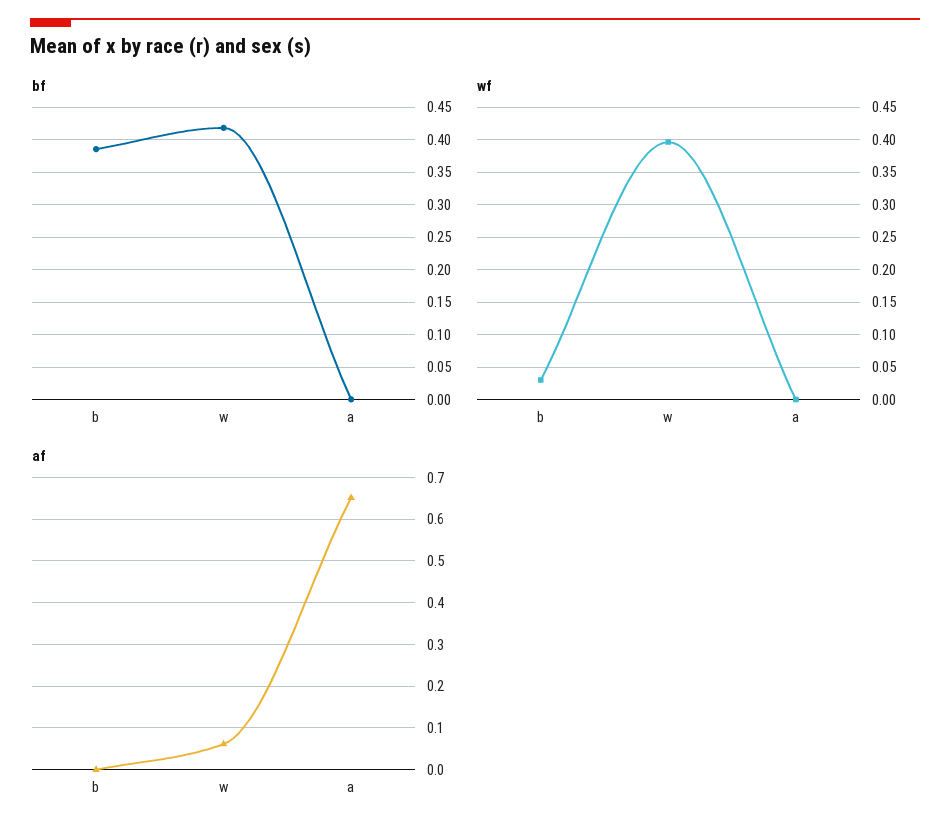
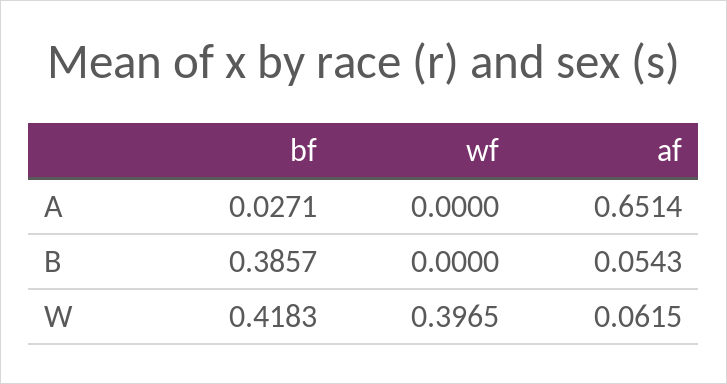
  {
    "bf": {
      "b": 0.3857,
      "w": 0.4183,
-     "a": 0
+     "a": 0.0271
    },
    "wf": {
-     "b": 0.03,
+     "b": 0,
      "w": 0.3965,
      "a": 0
    },
    "af": {
-     "b": 0,
+     "b": 0.0543,
      "w": 0.0615,
      "a": 0.6514
    }
  }

